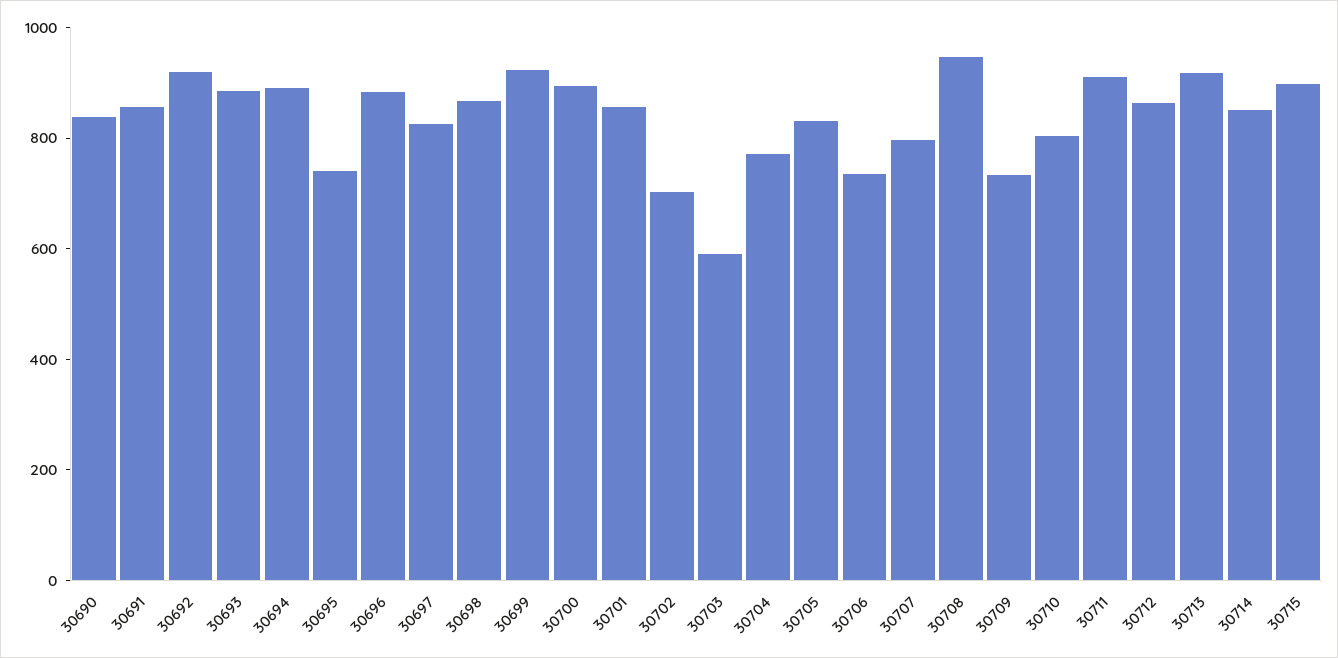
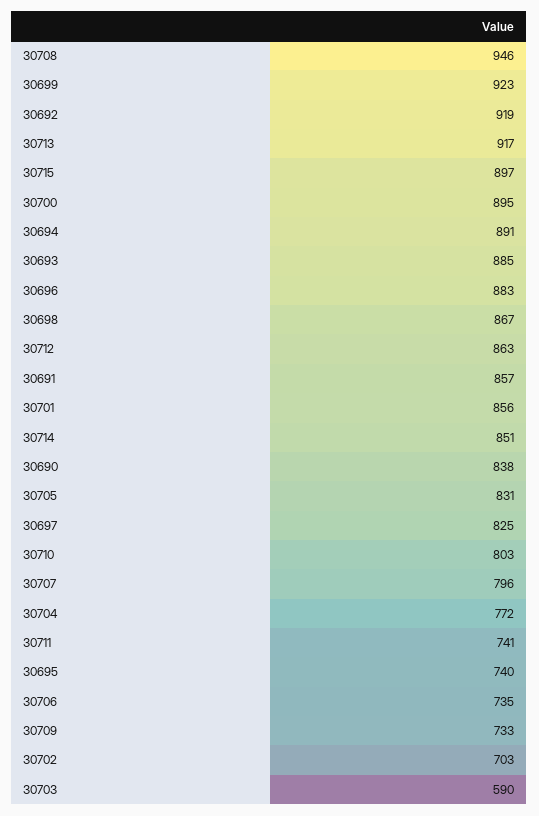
  {
    "30690": 838,
    "30691": 857,
    "30692": 919,
    "30693": 885,
    "30694": 891,
    "30695": 740,
    "30696": 883,
    "30697": 825,
    "30698": 867,
    "30699": 923,
    "30700": 895,
    "30701": 856,
    "30702": 703,
    "30703": 590,
    "30704": 772,
    "30705": 831,
    "30706": 735,
    "30707": 796,
    "30708": 946,
    "30709": 733,
    "30710": 803,
-   "30711": 900,
+   "30711": 741,
    "30712": 863,
    "30713": 917,
    "30714": 851,
    "30715": 897
  }

